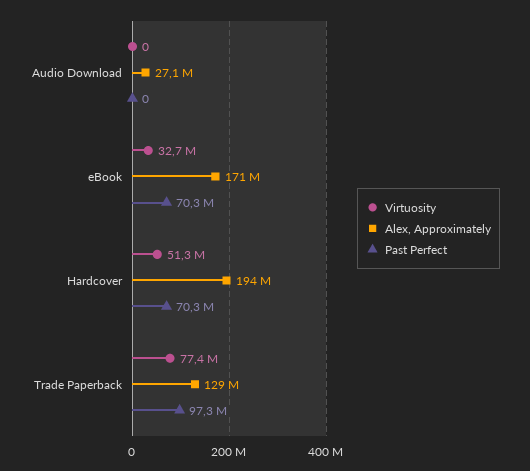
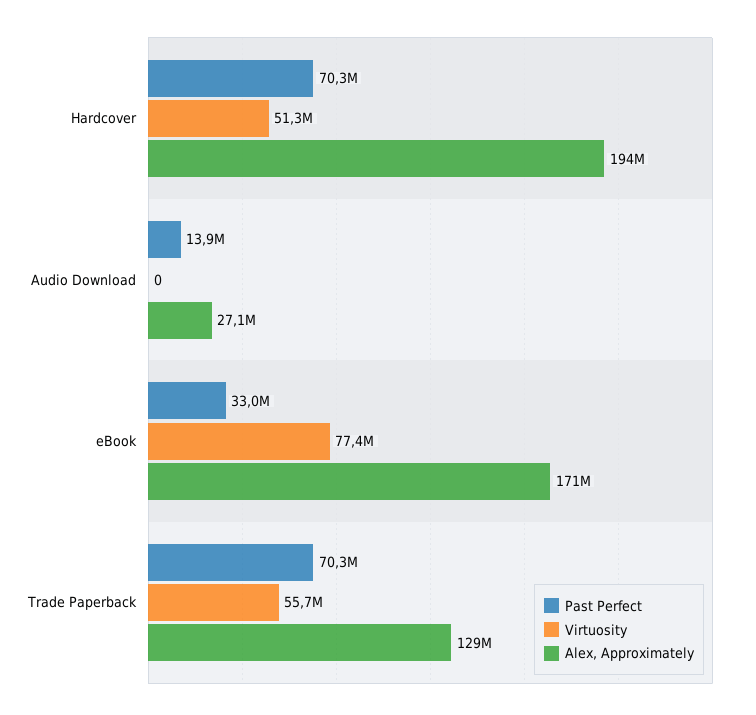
  {
    "Virtuosity": {
      "Audio Download": 0,
-     "eBook": 32700000,
+     "eBook": 77400000,
      "Hardcover": 51300000,
-     "Trade Paperback": 77400000
+     "Trade Paperback": 55700000
    },
    "Alex, Approximately": {
      "Audio Download": 27100000,
      "eBook": 171000000,
      "Hardcover": 194000000,
      "Trade Paperback": 129000000
    },
    "Past Perfect": {
-     "Audio Download": 0,
+     "Audio Download": 13900000,
-     "eBook": 70300000,
+     "eBook": 33000000,
      "Hardcover": 70300000,
-     "Trade Paperback": 97300000
+     "Trade Paperback": 70300000
    }
  }

